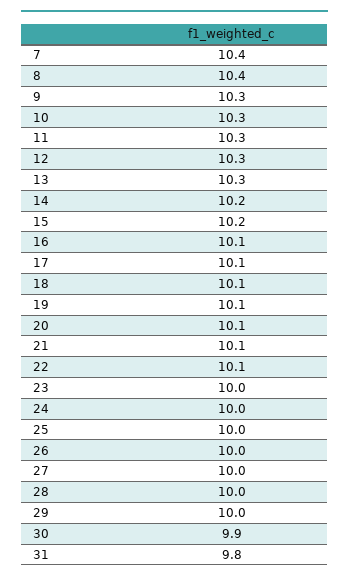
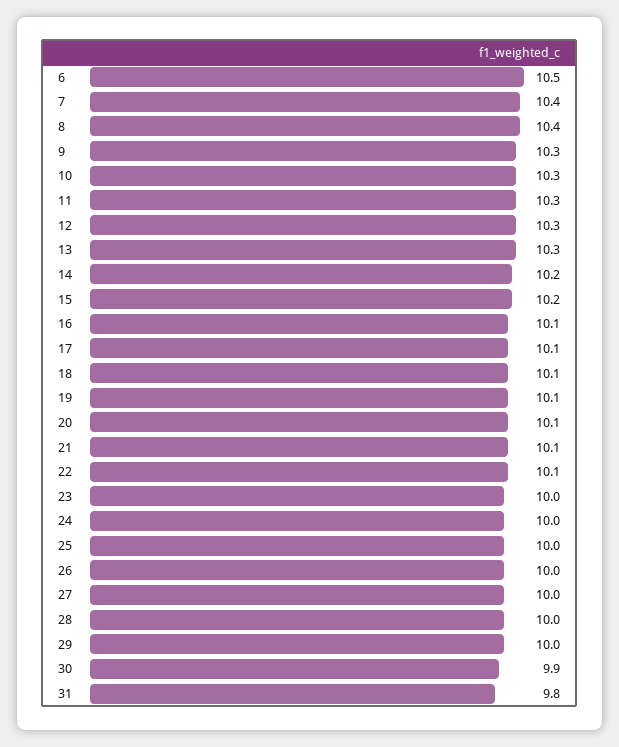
  {
    "7": 10.4,
    "8": 10.4,
    "9": 10.3,
    "10": 10.3,
    "11": 10.3,
    "12": 10.3,
    "13": 10.3,
    "14": 10.2,
    "15": 10.2,
    "16": 10.1,
    "17": 10.1,
    "18": 10.1,
    "19": 10.1,
    "20": 10.1,
    "21": 10.1,
    "22": 10.1,
    "23": 10,
    "24": 10,
    "25": 10,
    "26": 10,
    "27": 10,
    "28": 10,
    "29": 10,
    "30": 9.9,
-   "31": 9.8
+   "31": 9.8,
+   "6": 10.5
  }

